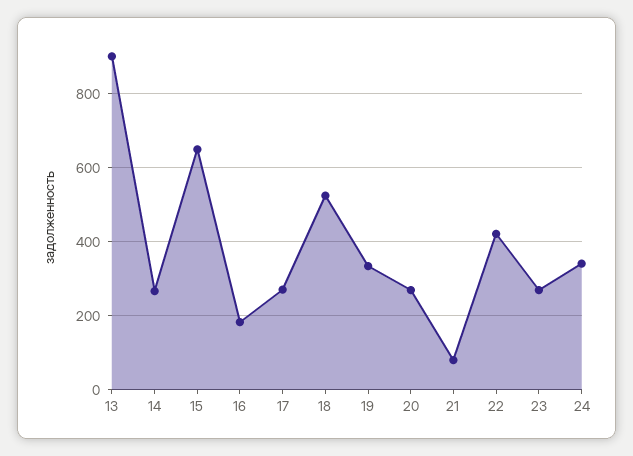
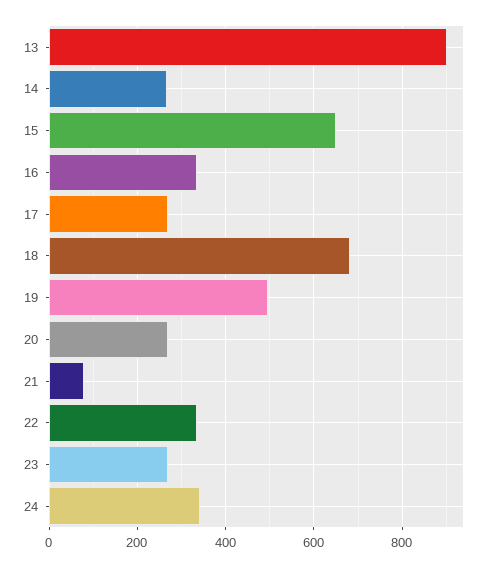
  {
    "13": 900,
    "14": 260,
    "15": 640,
-   "16": 180,
+   "16": 340,
    "17": 280,
-   "18": 520,
+   "18": 680,
-   "19": 340,
+   "19": 500,
    "20": 260,
    "21": 80,
-   "22": 420,
+   "22": 340,
    "23": 260,
    "24": 340
  }

